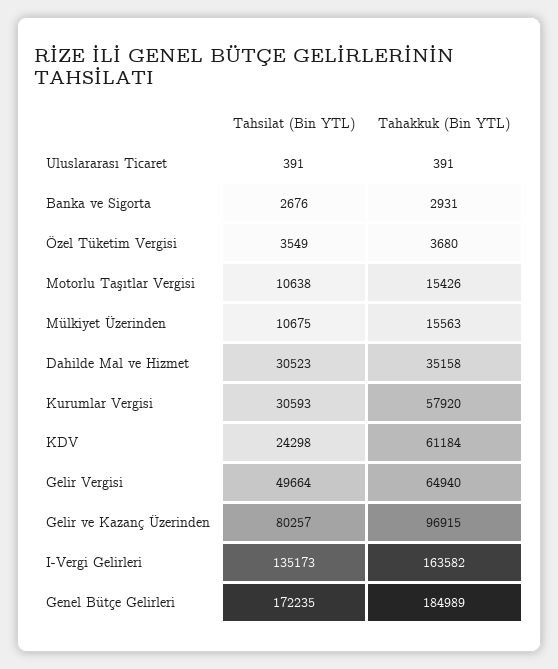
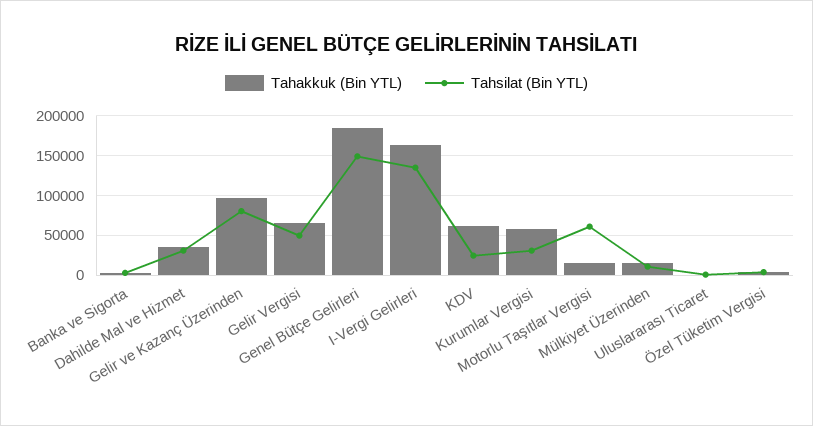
  {
    "Tahsilat (Bin YTL)": {
      "Uluslararası Ticaret": 391,
      "Banka ve Sigorta": 2676,
      "Özel Tüketim Vergisi": 3549,
-     "Motorlu Taşıtlar Vergisi": 10638,
+     "Motorlu Taşıtlar Vergisi": 60000,
      "Mülkiyet Üzerinden": 10675,
      "Dahilde Mal ve Hizmet": 30523,
      "Kurumlar Vergisi": 30593,
      "KDV": 24298,
      "Gelir Vergisi": 49664,
      "Gelir ve Kazanç Üzerinden": 80257,
      "I-Vergi Gelirleri": 135173,
-     "Genel Bütçe Gelirleri": 172235
+     "Genel Bütçe Gelirleri": 150000
    },
    "Tahakkuk (Bin YTL)": {
      "Uluslararası Ticaret": 391,
      "Banka ve Sigorta": 2931,
      "Özel Tüketim Vergisi": 3680,
      "Motorlu Taşıtlar Vergisi": 15426,
      "Mülkiyet Üzerinden": 15563,
      "Dahilde Mal ve Hizmet": 35158,
      "Kurumlar Vergisi": 57920,
      "KDV": 61184,
      "Gelir Vergisi": 64940,
      "Gelir ve Kazanç Üzerinden": 96915,
      "I-Vergi Gelirleri": 163582,
      "Genel Bütçe Gelirleri": 184989
    }
  }

